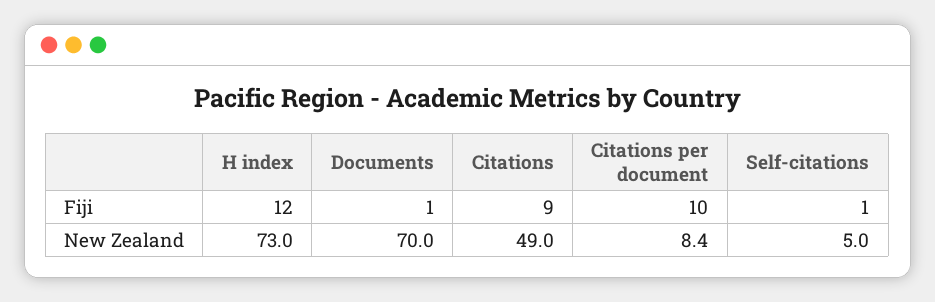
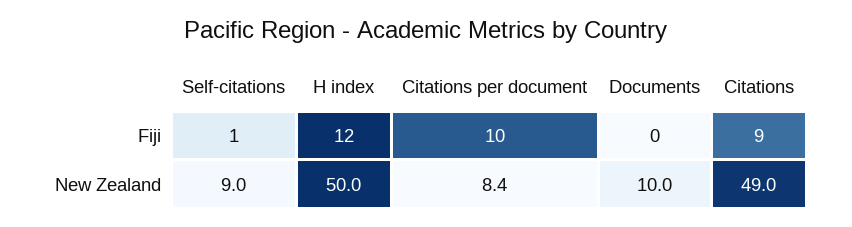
  {
    "H index": {
      "Fiji": 12,
-     "New Zealand": 73
+     "New Zealand": 50
    },
    "Documents": {
-     "Fiji": 1,
+     "Fiji": 0,
-     "New Zealand": 70
+     "New Zealand": 10
    },
    "Citations": {
      "Fiji": 9,
      "New Zealand": 49
    },
    "Citations per document": {
      "Fiji": 10,
      "New Zealand": 8.4
    },
    "Self-citations": {
      "Fiji": 1,
-     "New Zealand": 5
+     "New Zealand": 9
    }
  }

